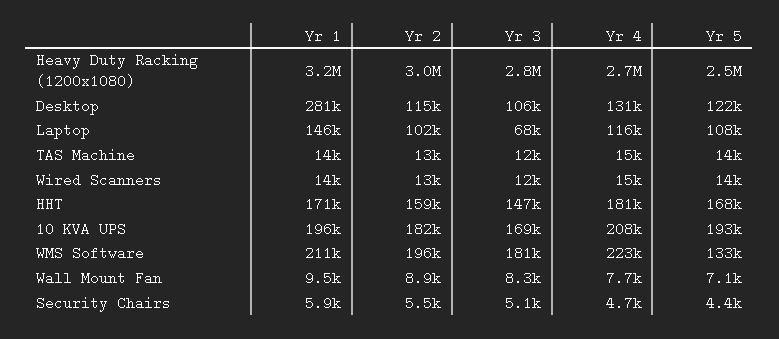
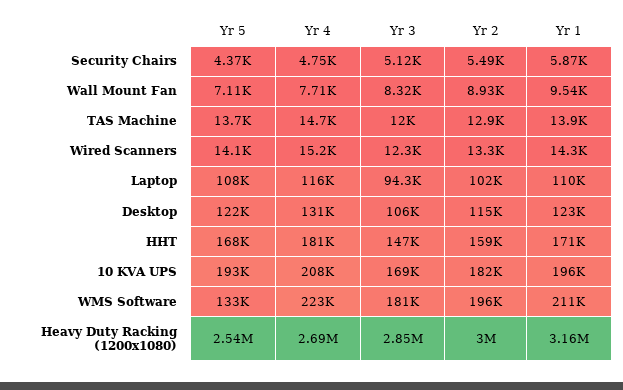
  {
    "Yr 1": {
      "Heavy Duty Racking (1200x1080)": 3160000,
-     "Desktop": 281000,
+     "Desktop": 123000,
-     "Laptop": 146000,
+     "Laptop": 110000,
      "TAS Machine": 13900,
      "Wired Scanners": 14300,
      "HHT": 171000,
      "10 KVA UPS": 196000,
      "WMS Software": 211000,
      "Wall Mount Fan": 9540,
      "Security Chairs": 5870
    },
    "Yr 2": {
      "Heavy Duty Racking (1200x1080)": 3000000,
      "Desktop": 115000,
      "Laptop": 102000,
      "TAS Machine": 12900,
      "Wired Scanners": 13300,
      "HHT": 159000,
      "10 KVA UPS": 182000,
      "WMS Software": 196000,
      "Wall Mount Fan": 8930,
      "Security Chairs": 5490
    },
    "Yr 3": {
      "Heavy Duty Racking (1200x1080)": 2850000,
      "Desktop": 106000,
-     "Laptop": 68000,
+     "Laptop": 94300,
      "TAS Machine": 12000,
      "Wired Scanners": 12300,
      "HHT": 147000,
      "10 KVA UPS": 169000,
      "WMS Software": 181000,
      "Wall Mount Fan": 8320,
      "Security Chairs": 5120
    },
    "Yr 4": {
      "Heavy Duty Racking (1200x1080)": 2690000,
      "Desktop": 131000,
      "Laptop": 116000,
      "TAS Machine": 14700,
      "Wired Scanners": 15200,
      "HHT": 181000,
      "10 KVA UPS": 208000,
      "WMS Software": 223000,
      "Wall Mount Fan": 7710,
      "Security Chairs": 4750
    },
    "Yr 5": {
      "Heavy Duty Racking (1200x1080)": 2540000,
      "Desktop": 122000,
      "Laptop": 108000,
      "TAS Machine": 13700,
      "Wired Scanners": 14100,
      "HHT": 168000,
      "10 KVA UPS": 193000,
      "WMS Software": 133000,
      "Wall Mount Fan": 7110,
      "Security Chairs": 4370
    }
  }

